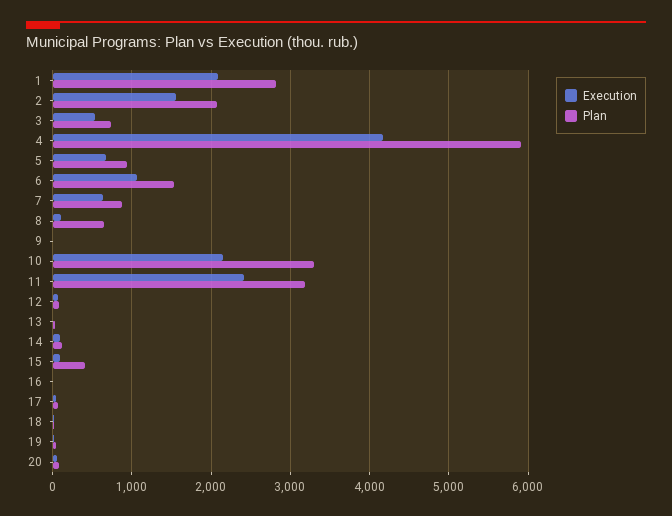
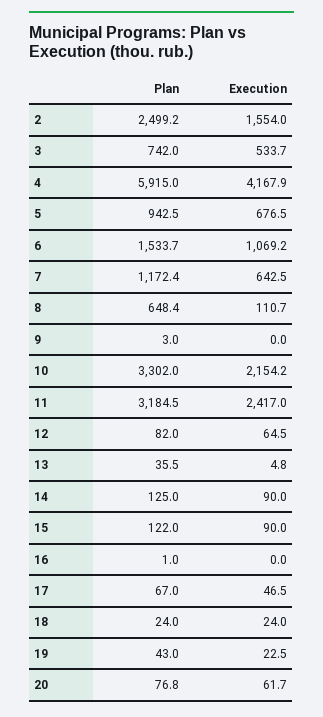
  {
    "Execution": {
-     "1": 2100,
      "2": 1554,
      "3": 533.7,
      "4": 4167.9,
      "5": 676.5,
      "6": 1069.2,
      "7": 642.5,
      "8": 110.7,
      "9": 0,
      "10": 2154.2,
      "11": 2417,
      "12": 64.5,
      "13": 4.8,
      "14": 90,
      "15": 90,
      "16": 0,
      "17": 46.5,
      "18": 24,
      "19": 22.5,
      "20": 61.7
    },
    "Plan": {
-     "1": 2800,
-     "2": 2100,
+     "2": 2499.2,
      "3": 742,
      "4": 5915,
      "5": 942.5,
      "6": 1533.7,
-     "7": 900,
+     "7": 1172.4,
      "8": 648.4,
      "9": 3,
      "10": 3302,
      "11": 3184.5,
      "12": 82,
      "13": 35.5,
      "14": 125,
-     "15": 400,
+     "15": 122,
      "16": 1,
      "17": 67,
      "18": 24,
      "19": 43,
      "20": 76.8
    }
  }

